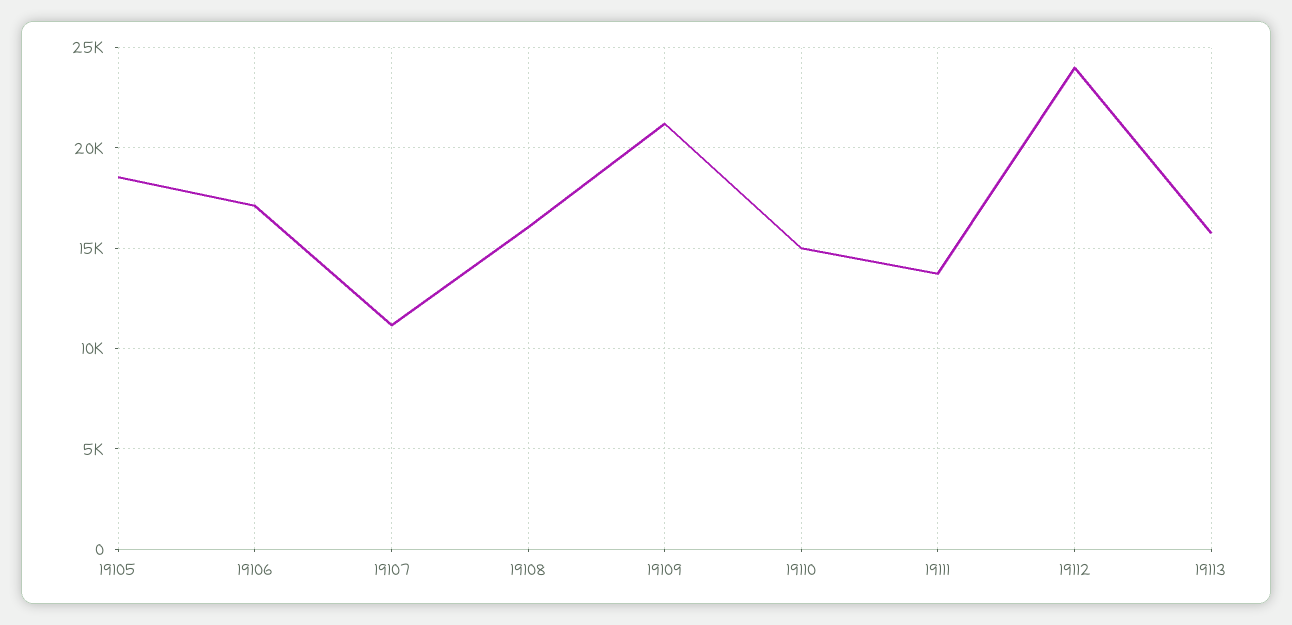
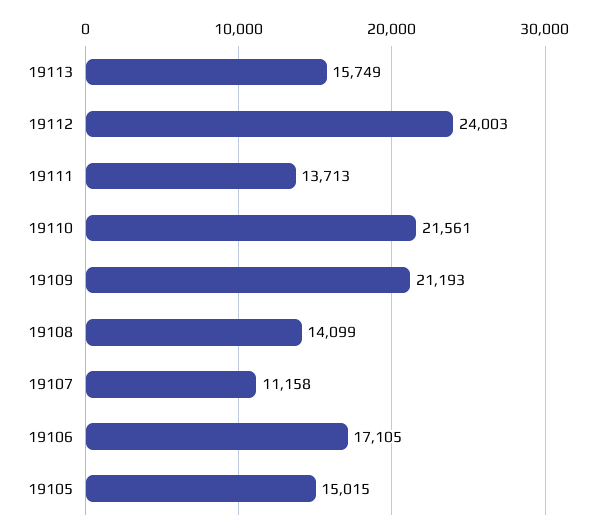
  {
-   "19105": 18500,
+   "19105": 15015,
    "19106": 17105,
    "19107": 11158,
-   "19108": 16000,
+   "19108": 14099,
    "19109": 21193,
-   "19110": 15000,
+   "19110": 21561,
    "19111": 13713,
    "19112": 24003,
    "19113": 15749
  }

